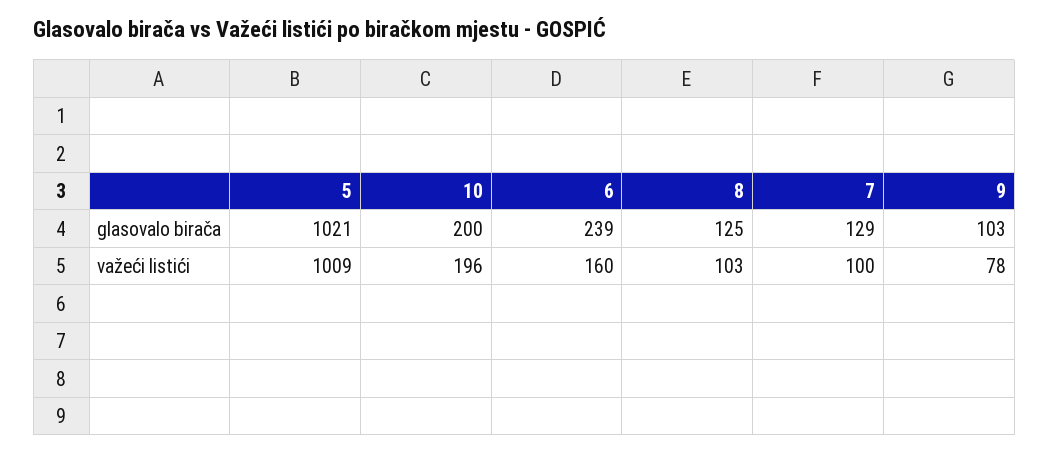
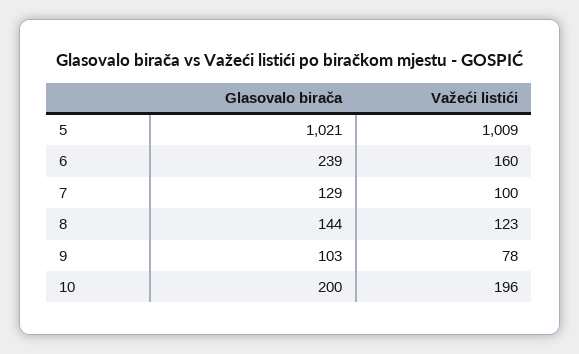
  {
    "5": {
      "glasovalo birača": 1021,
      "važeći listići": 1009
    },
    "10": {
      "glasovalo birača": 200,
      "važeći listići": 196
    },
    "6": {
      "glasovalo birača": 239,
      "važeći listići": 160
    },
    "8": {
-     "glasovalo birača": 125,
+     "glasovalo birača": 144,
-     "važeći listići": 103
+     "važeći listići": 123
    },
    "7": {
      "glasovalo birača": 129,
      "važeći listići": 100
    },
    "9": {
      "glasovalo birača": 103,
      "važeći listići": 78
    }
  }

